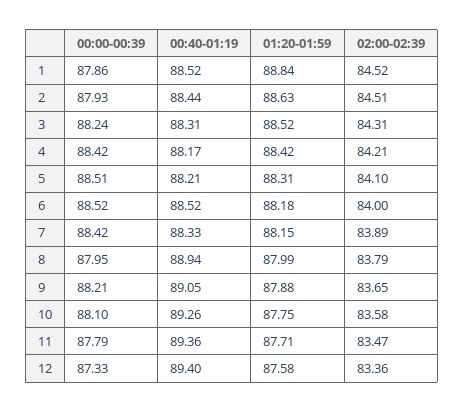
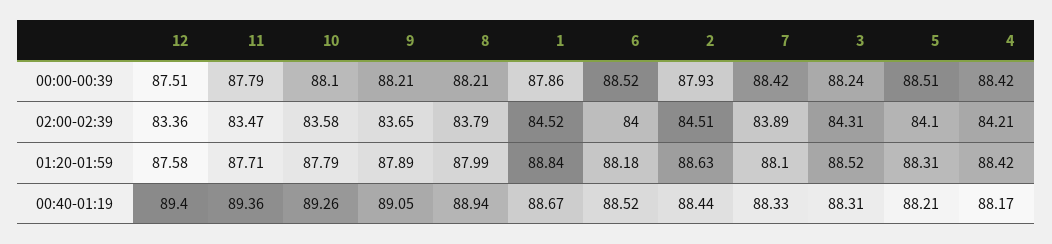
  {
    "00:00-00:39": {
      "1": 87.86,
      "2": 87.93,
      "3": 88.24,
      "4": 88.42,
      "5": 88.51,
      "6": 88.52,
      "7": 88.42,
-     "8": 87.95,
+     "8": 88.21,
      "9": 88.21,
      "10": 88.1,
      "11": 87.79,
-     "12": 87.33
+     "12": 87.51
    },
    "00:40-01:19": {
-     "1": 88.52,
+     "1": 88.67,
      "2": 88.44,
      "3": 88.31,
      "4": 88.17,
      "5": 88.21,
      "6": 88.52,
      "7": 88.33,
      "8": 88.94,
      "9": 89.05,
      "10": 89.26,
      "11": 89.36,
      "12": 89.4
    },
    "01:20-01:59": {
      "1": 88.84,
      "2": 88.63,
      "3": 88.52,
      "4": 88.42,
      "5": 88.31,
      "6": 88.18,
-     "7": 88.15,
+     "7": 88.1,
      "8": 87.99,
-     "9": 87.88,
+     "9": 87.89,
-     "10": 87.75,
+     "10": 87.79,
      "11": 87.71,
      "12": 87.58
    },
    "02:00-02:39": {
      "1": 84.52,
      "2": 84.51,
      "3": 84.31,
      "4": 84.21,
      "5": 84.1,
      "6": 84,
      "7": 83.89,
      "8": 83.79,
      "9": 83.65,
      "10": 83.58,
      "11": 83.47,
      "12": 83.36
    }
  }

